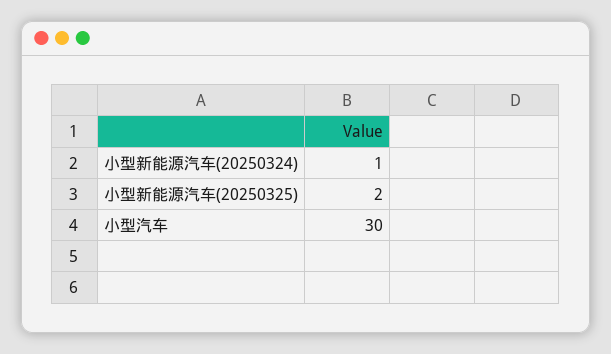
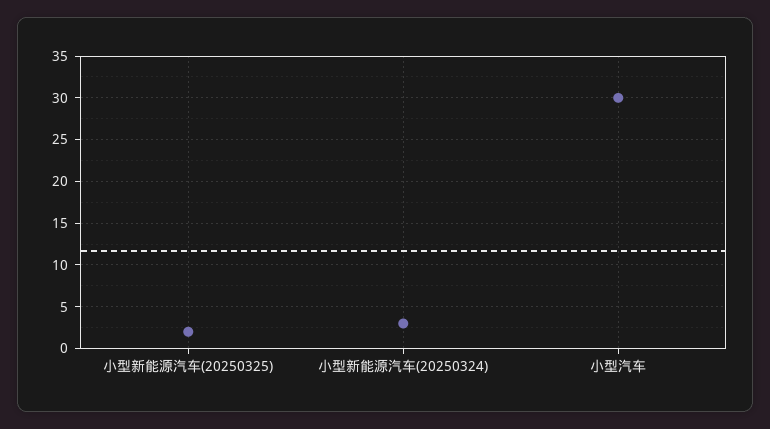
  {
-   "小型新能源汽车(20250324)": 1,
+   "小型新能源汽车(20250324)": 3,
    "小型新能源汽车(20250325)": 2,
    "小型汽车": 30
  }

